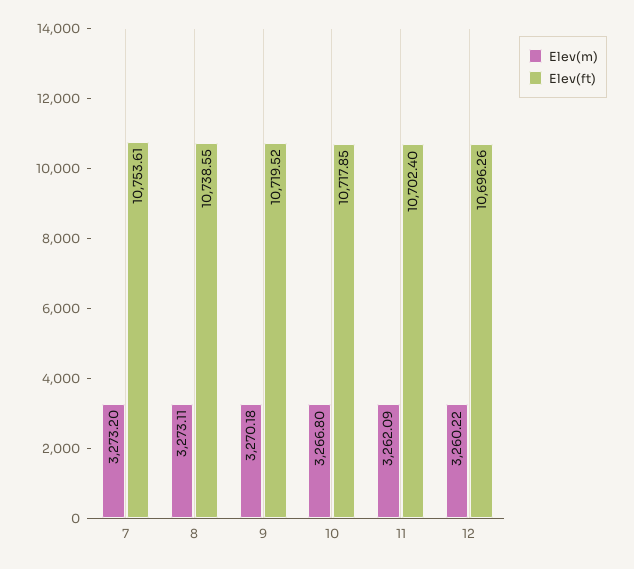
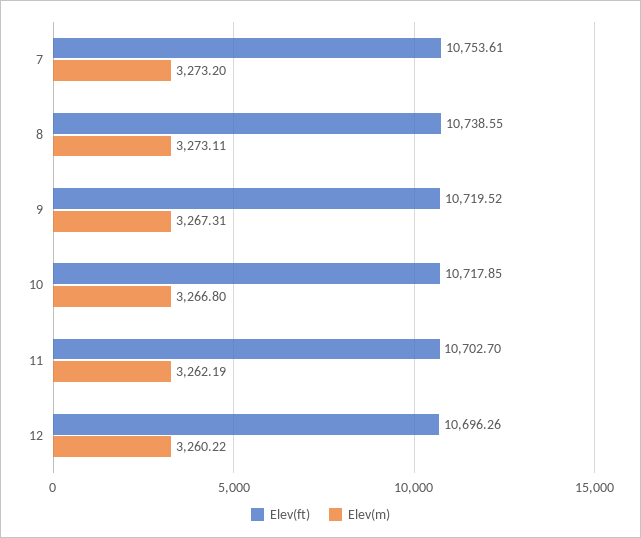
  {
    "Elev(m)": {
      "7": 3273.2,
      "8": 3273.11,
-     "9": 3270.18,
+     "9": 3267.31,
      "10": 3266.8,
-     "11": 3262.09,
+     "11": 3262.19,
      "12": 3260.22
    },
    "Elev(ft)": {
      "7": 10753.61,
      "8": 10738.55,
      "9": 10719.52,
      "10": 10717.85,
-     "11": 10702.4,
+     "11": 10702.7,
      "12": 10696.26
    }
  }

